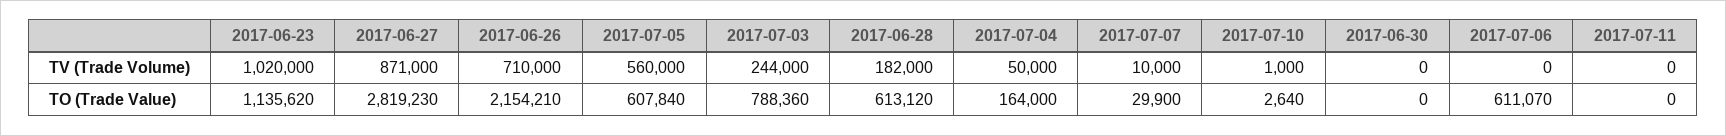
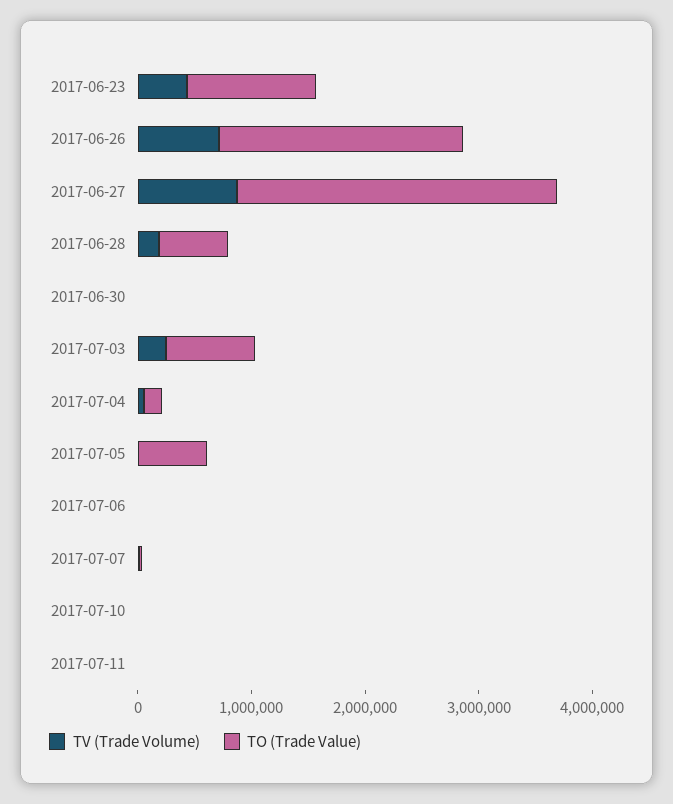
  {
    "TV (Trade Volume)": {
-     "2017-06-23": 1020000,
+     "2017-06-23": 400000,
      "2017-06-27": 871000,
      "2017-06-26": 710000,
-     "2017-07-05": 560000,
+     "2017-07-05": 0,
      "2017-07-03": 244000,
      "2017-06-28": 182000,
      "2017-07-04": 50000,
      "2017-07-07": 10000,
      "2017-07-10": 1000,
      "2017-06-30": 0,
      "2017-07-06": 0,
      "2017-07-11": 0
    },
    "TO (Trade Value)": {
      "2017-06-23": 1135620,
      "2017-06-27": 2819230,
      "2017-06-26": 2154210,
      "2017-07-05": 607840,
      "2017-07-03": 788360,
      "2017-06-28": 613120,
      "2017-07-04": 164000,
      "2017-07-07": 29900,
      "2017-07-10": 2640,
      "2017-06-30": 0,
-     "2017-07-06": 611070,
+     "2017-07-06": 0,
      "2017-07-11": 0
    }
  }

